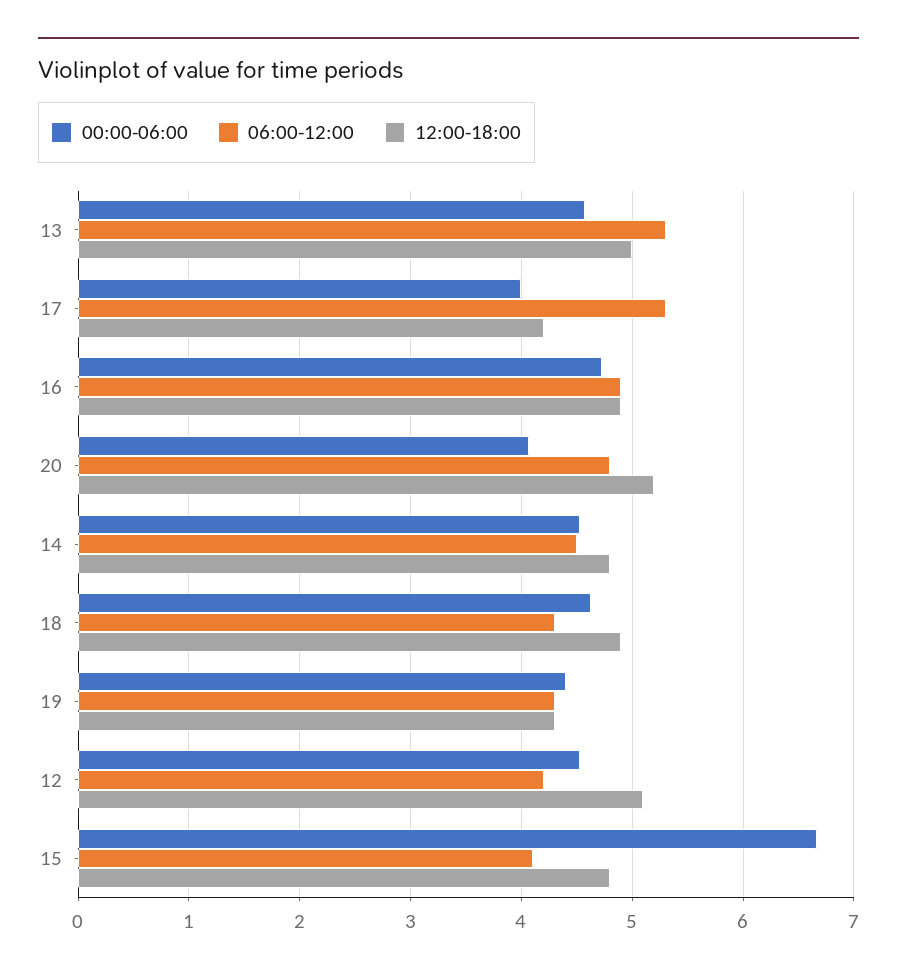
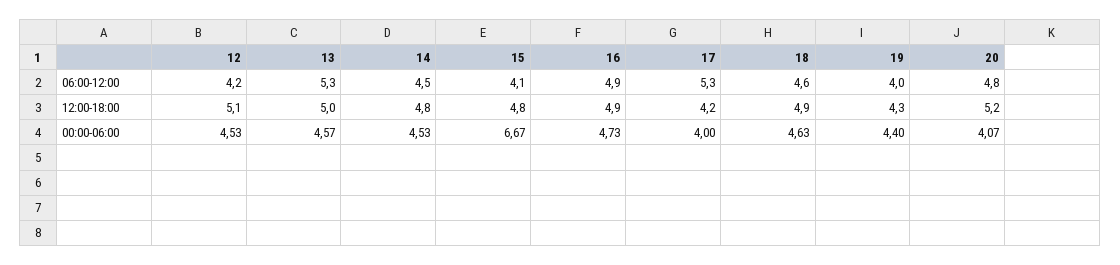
  {
    "00:00-06:00": {
      "13": 4.57,
      "17": 4,
      "16": 4.73,
      "20": 4.07,
      "14": 4.53,
      "18": 4.63,
      "19": 4.4,
      "12": 4.53,
      "15": 6.67
    },
    "06:00-12:00": {
      "13": 5.3,
      "17": 5.3,
      "16": 4.9,
      "20": 4.8,
      "14": 4.5,
-     "18": 4.3,
+     "18": 4.6,
-     "19": 4.3,
+     "19": 4,
      "12": 4.2,
      "15": 4.1
    },
    "12:00-18:00": {
      "13": 5,
      "17": 4.2,
      "16": 4.9,
      "20": 5.2,
      "14": 4.8,
      "18": 4.9,
      "19": 4.3,
      "12": 5.1,
      "15": 4.8
    }
  }

